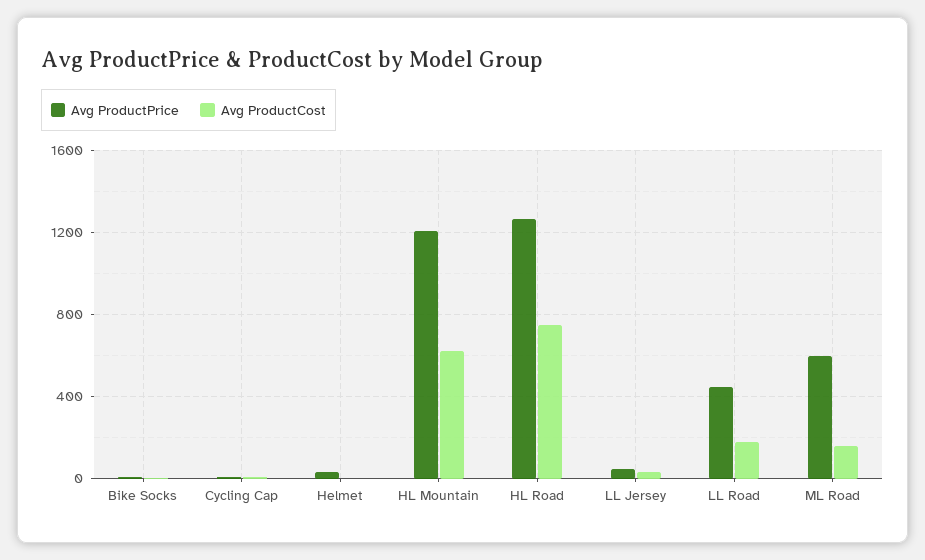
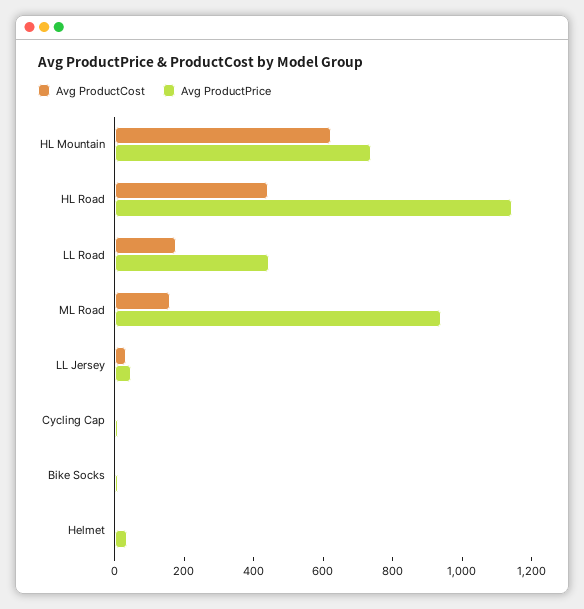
  {
    "Avg ProductPrice": {
      "Bike Socks": 0,
      "Cycling Cap": 0,
      "Helmet": 50,
-     "HL Mountain": 1200,
+     "HL Mountain": 750,
-     "HL Road": 1250,
+     "HL Road": 1150,
      "LL Jersey": 50,
      "LL Road": 450,
-     "ML Road": 600
+     "ML Road": 950
    },
    "Avg ProductCost": {
      "Bike Socks": 0,
      "Cycling Cap": 0,
      "Helmet": 0,
      "HL Mountain": 600,
-     "HL Road": 750,
+     "HL Road": 450,
      "LL Jersey": 50,
      "LL Road": 200,
      "ML Road": 150
    }
  }

